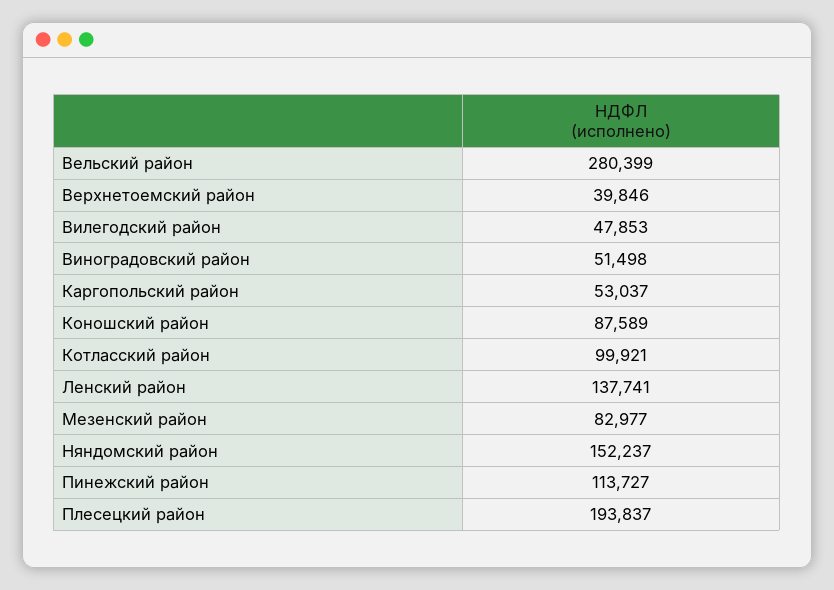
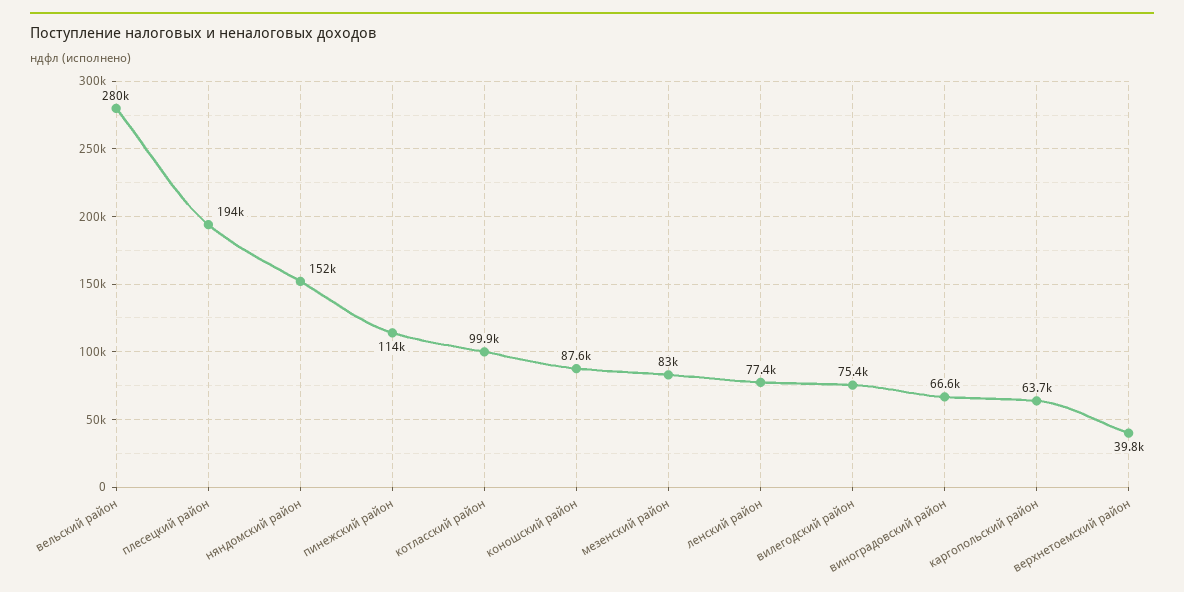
  {
    "Вельский район": 280399,
    "Верхнетоемский район": 39846,
-   "Вилегодский район": 47853,
+   "Вилегодский район": 75400,
-   "Виноградовский район": 51498,
+   "Виноградовский район": 66600,
-   "Каргопольский район": 53037,
+   "Каргопольский район": 63700,
    "Коношский район": 87589,
    "Котласский район": 99921,
-   "Ленский район": 137741,
+   "Ленский район": 77400,
    "Мезенский район": 82977,
    "Няндомский район": 152237,
    "Пинежский район": 113727,
    "Плесецкий район": 193837
  }

